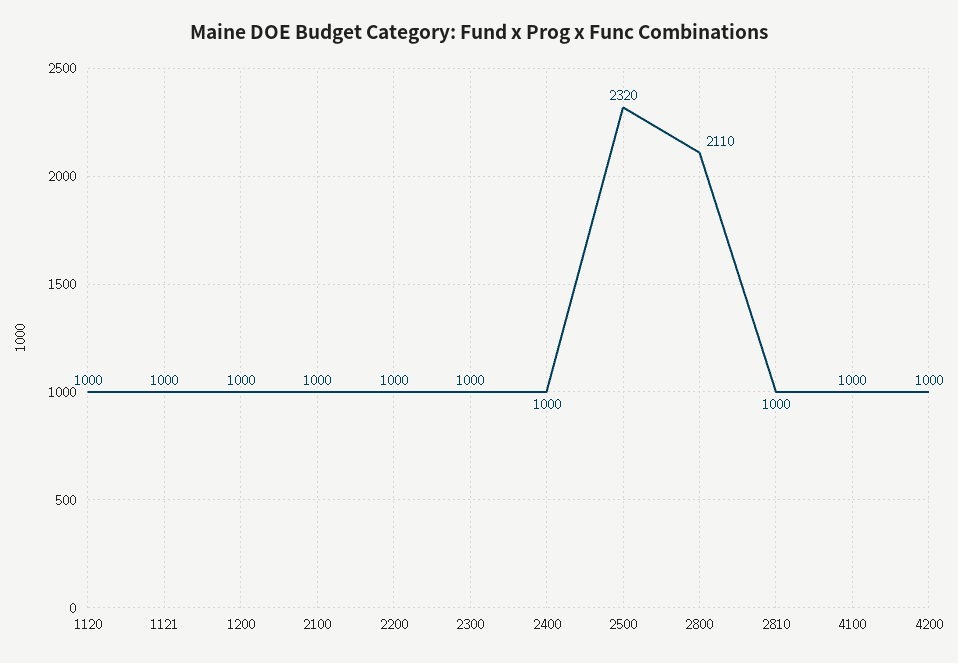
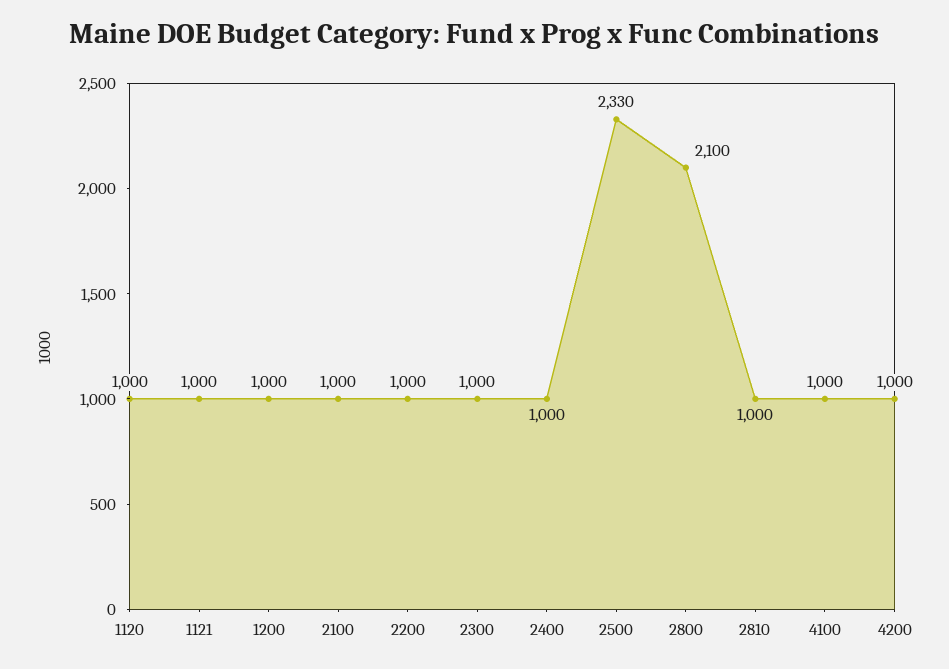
  {
    "1120": 1000,
    "1121": 1000,
    "1200": 1000,
    "2100": 1000,
    "2200": 1000,
    "2300": 1000,
    "2400": 1000,
-   "2500": 2320,
+   "2500": 2330,
-   "2800": 2110,
+   "2800": 2100,
    "2810": 1000,
    "4100": 1000,
    "4200": 1000
  }

